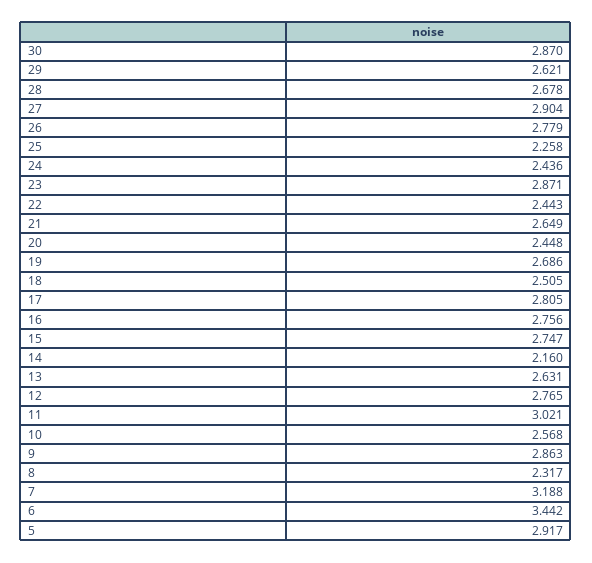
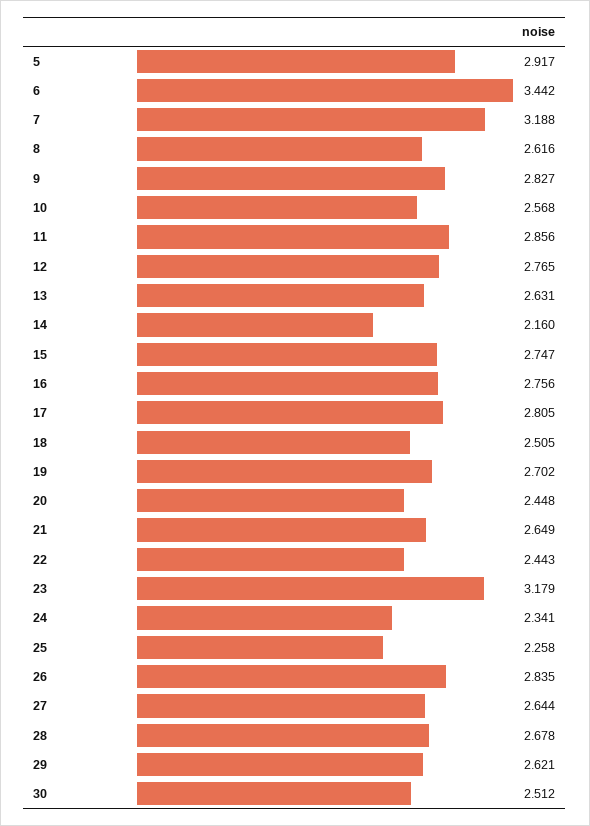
  {
-   "30": 2.87,
+   "30": 2.512,
    "29": 2.621,
    "28": 2.678,
-   "27": 2.904,
+   "27": 2.644,
-   "26": 2.779,
+   "26": 2.835,
    "25": 2.258,
-   "24": 2.436,
+   "24": 2.341,
-   "23": 2.871,
+   "23": 3.179,
    "22": 2.443,
    "21": 2.649,
    "20": 2.448,
-   "19": 2.686,
+   "19": 2.702,
    "18": 2.505,
    "17": 2.805,
    "16": 2.756,
    "15": 2.747,
    "14": 2.16,
    "13": 2.631,
    "12": 2.765,
-   "11": 3.021,
+   "11": 2.856,
    "10": 2.568,
-   "9": 2.863,
+   "9": 2.827,
-   "8": 2.317,
+   "8": 2.616,
    "7": 3.188,
    "6": 3.442,
    "5": 2.917
  }

